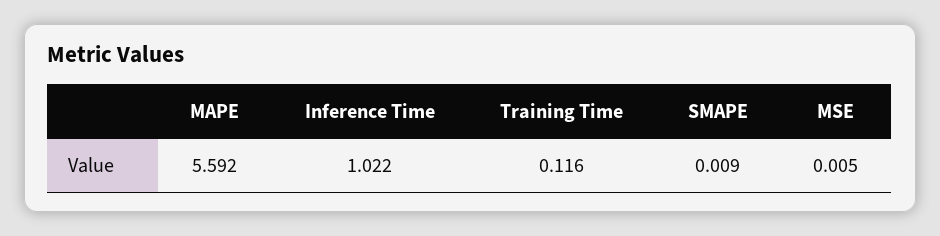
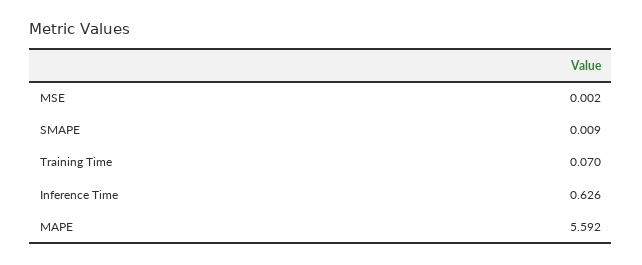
  {
    "MAPE": 5.592,
-   "Inference Time": 1.022,
+   "Inference Time": 0.626,
-   "Training Time": 0.116,
+   "Training Time": 0.07,
    "SMAPE": 0.009,
-   "MSE": 0.005
+   "MSE": 0.002
  }

